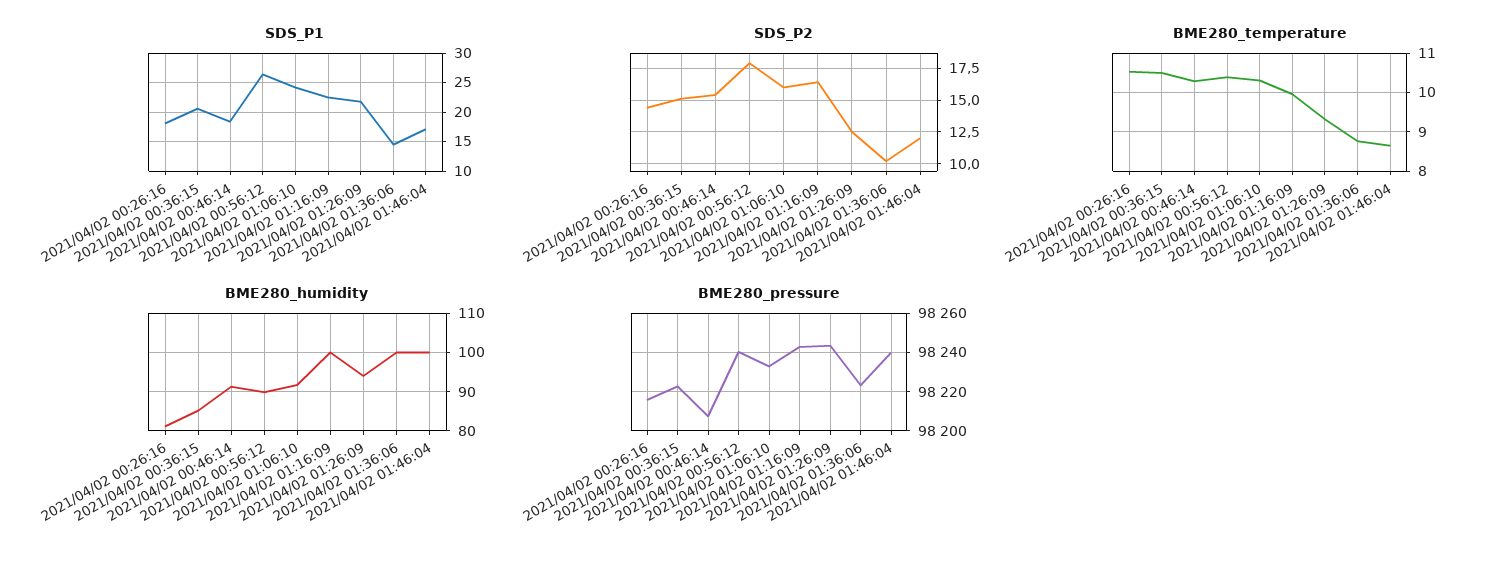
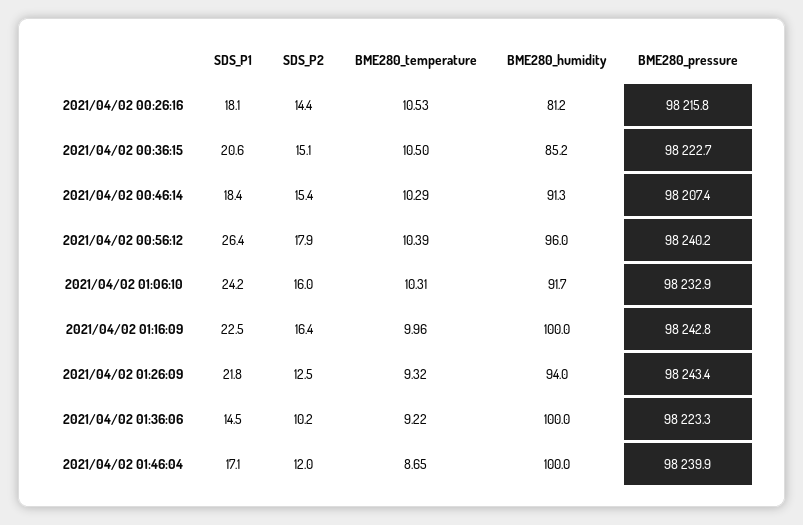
  {
    "SDS_P1": {
      "2021/04/02 00:26:16": 18.1,
      "2021/04/02 00:36:15": 20.6,
      "2021/04/02 00:46:14": 18.4,
      "2021/04/02 00:56:12": 26.4,
      "2021/04/02 01:06:10": 24.2,
      "2021/04/02 01:16:09": 22.5,
      "2021/04/02 01:26:09": 21.8,
      "2021/04/02 01:36:06": 14.5,
      "2021/04/02 01:46:04": 17.1
    },
    "SDS_P2": {
      "2021/04/02 00:26:16": 14.4,
      "2021/04/02 00:36:15": 15.1,
      "2021/04/02 00:46:14": 15.4,
      "2021/04/02 00:56:12": 17.9,
      "2021/04/02 01:06:10": 16,
      "2021/04/02 01:16:09": 16.4,
      "2021/04/02 01:26:09": 12.5,
      "2021/04/02 01:36:06": 10.2,
      "2021/04/02 01:46:04": 12
    },
    "BME280_temperature": {
      "2021/04/02 00:26:16": 10.53,
      "2021/04/02 00:36:15": 10.5,
      "2021/04/02 00:46:14": 10.29,
      "2021/04/02 00:56:12": 10.39,
      "2021/04/02 01:06:10": 10.31,
      "2021/04/02 01:16:09": 9.96,
      "2021/04/02 01:26:09": 9.32,
-     "2021/04/02 01:36:06": 8.8,
+     "2021/04/02 01:36:06": 9.22,
      "2021/04/02 01:46:04": 8.65
    },
    "BME280_humidity": {
      "2021/04/02 00:26:16": 81.2,
      "2021/04/02 00:36:15": 85.2,
      "2021/04/02 00:46:14": 91.3,
-     "2021/04/02 00:56:12": 90,
+     "2021/04/02 00:56:12": 96,
      "2021/04/02 01:06:10": 91.7,
      "2021/04/02 01:16:09": 100,
      "2021/04/02 01:26:09": 94,
      "2021/04/02 01:36:06": 100,
      "2021/04/02 01:46:04": 100
    },
    "BME280_pressure": {
      "2021/04/02 00:26:16": 98215.8,
      "2021/04/02 00:36:15": 98222.7,
      "2021/04/02 00:46:14": 98207.4,
      "2021/04/02 00:56:12": 98240.2,
      "2021/04/02 01:06:10": 98232.9,
      "2021/04/02 01:16:09": 98242.8,
      "2021/04/02 01:26:09": 98243.4,
      "2021/04/02 01:36:06": 98223.3,
      "2021/04/02 01:46:04": 98239.9
    }
  }

